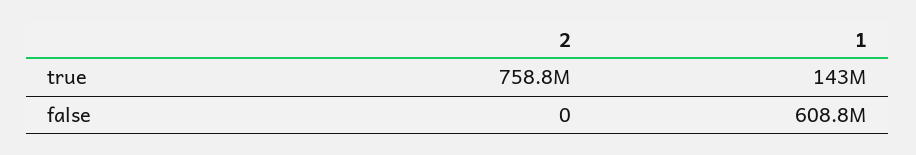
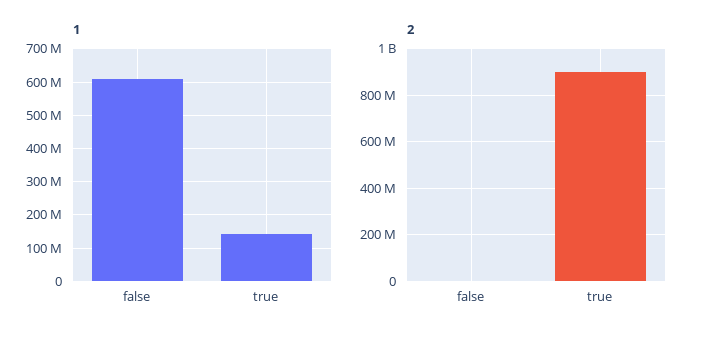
  {
    "2": {
-     "true": 758800000,
+     "true": 900000000,
      "false": 0
    },
    "1": {
      "true": 143000000,
      "false": 608800000
    }
  }

